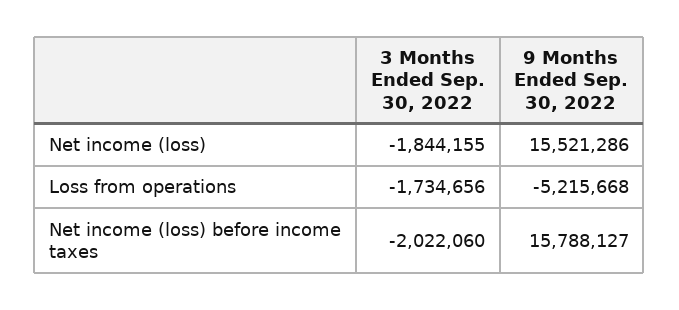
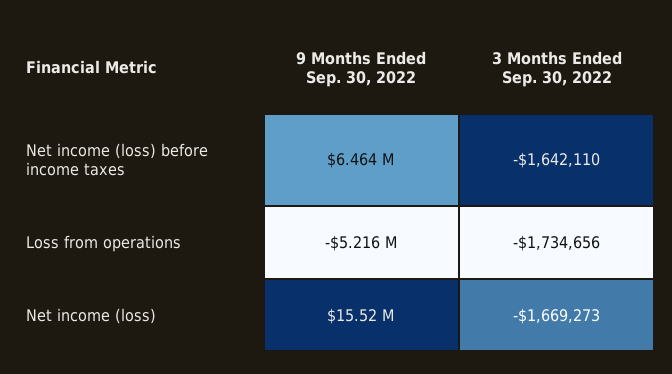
  {
    "3 Months Ended Sep. 30, 2022": {
-     "Net income (loss)": -1844155,
+     "Net income (loss)": -1669273,
      "Loss from operations": -1734656,
-     "Net income (loss) before income taxes": -2022060
+     "Net income (loss) before income taxes": -1642110
    },
    "9 Months Ended Sep. 30, 2022": {
      "Net income (loss)": 15521286,
      "Loss from operations": -5215668,
-     "Net income (loss) before income taxes": 15788127
+     "Net income (loss) before income taxes": 6464000
    }
  }

